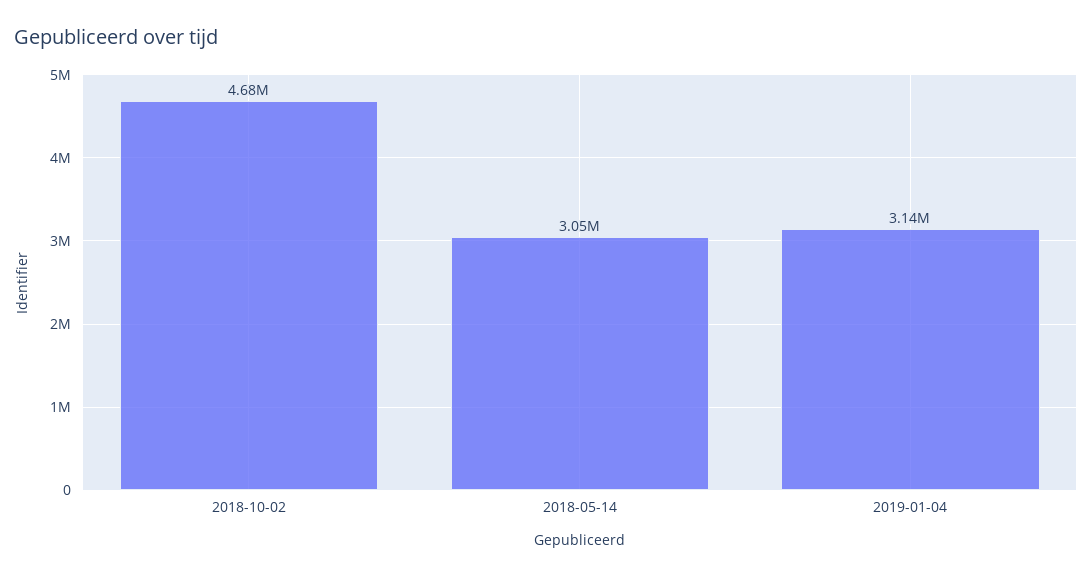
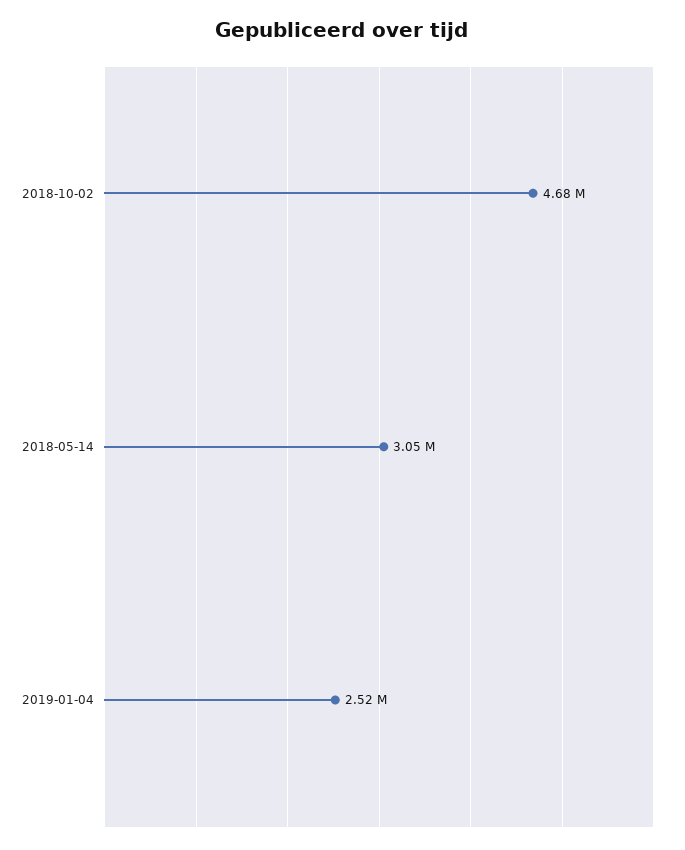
  {
    "2018-10-02": 4680000,
    "2018-05-14": 3050000,
-   "2019-01-04": 3140000
+   "2019-01-04": 2520000
  }

